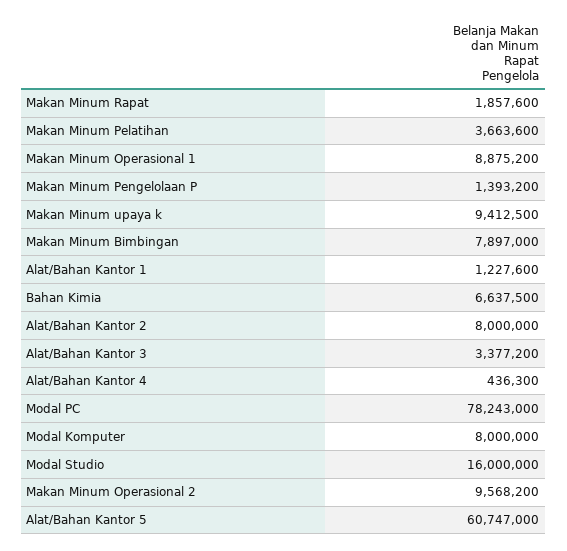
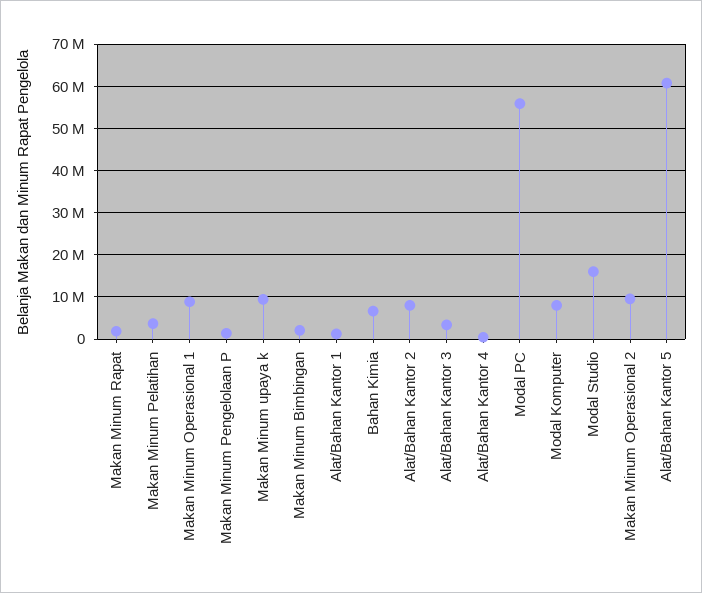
  {
    "Makan Minum Rapat": 1857600,
    "Makan Minum Pelatihan": 3663600,
    "Makan Minum Operasional 1": 8875200,
    "Makan Minum Pengelolaan P": 1393200,
    "Makan Minum upaya k": 9412500,
-   "Makan Minum Bimbingan": 7897000,
+   "Makan Minum Bimbingan": 2000000,
    "Alat/Bahan Kantor 1": 1227600,
    "Bahan Kimia": 6637500,
    "Alat/Bahan Kantor 2": 8000000,
    "Alat/Bahan Kantor 3": 3377200,
    "Alat/Bahan Kantor 4": 436300,
-   "Modal PC": 78243000,
+   "Modal PC": 56000000,
    "Modal Komputer": 8000000,
    "Modal Studio": 16000000,
    "Makan Minum Operasional 2": 9568200,
    "Alat/Bahan Kantor 5": 60747000
  }

